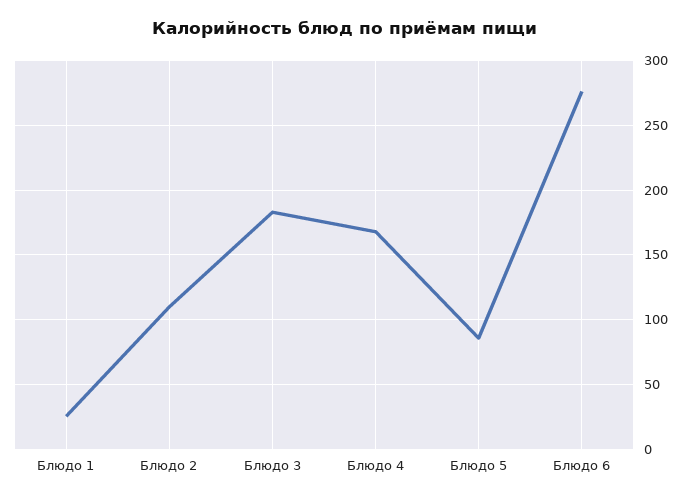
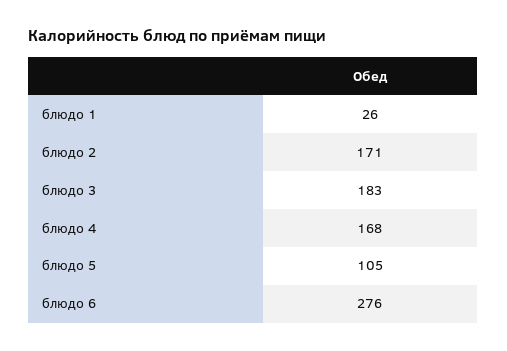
  {
    "Блюдо 1": 26,
-   "Блюдо 2": 110,
+   "Блюдо 2": 171,
    "Блюдо 3": 183,
    "Блюдо 4": 168,
-   "Блюдо 5": 85,
+   "Блюдо 5": 105,
    "Блюдо 6": 276
  }

